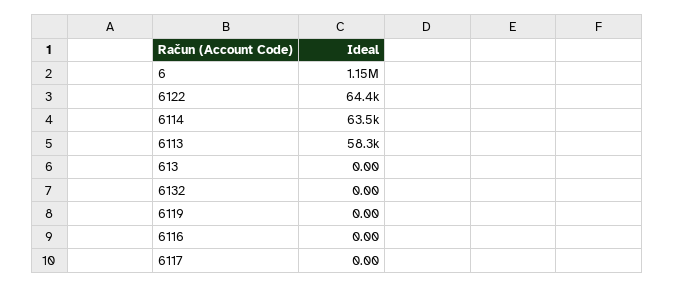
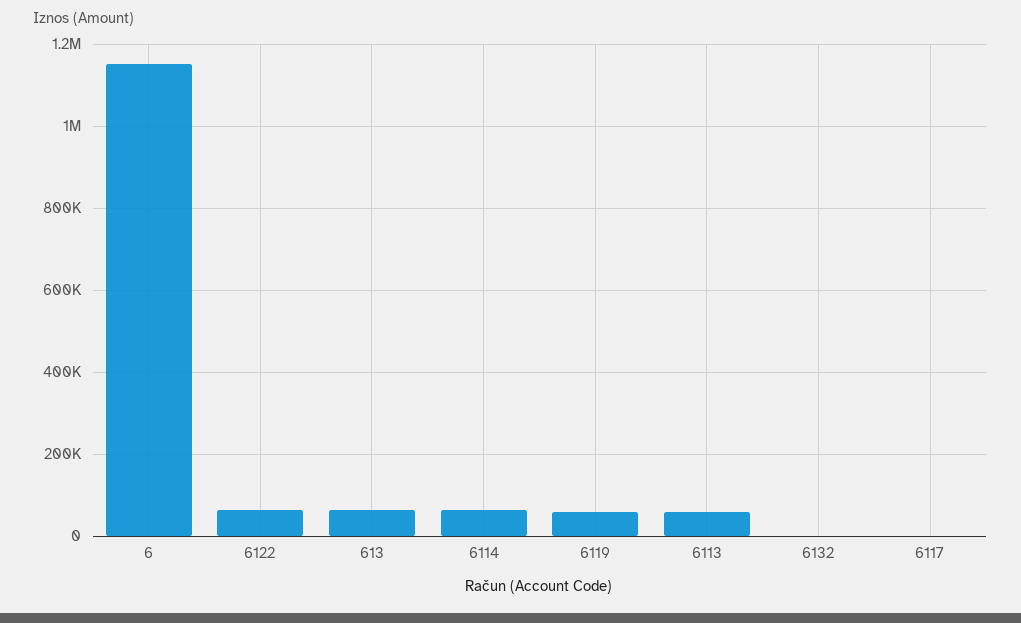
  {
    "6": 1150000,
    "6122": 64400,
    "6114": 63500,
    "6113": 58300,
-   "613": 0,
+   "613": 60000,
    "6132": 0,
-   "6119": 0,
+   "6119": 60000,
-   "6116": 0,
    "6117": 0
  }

